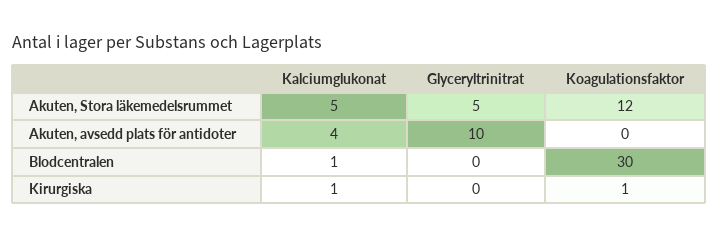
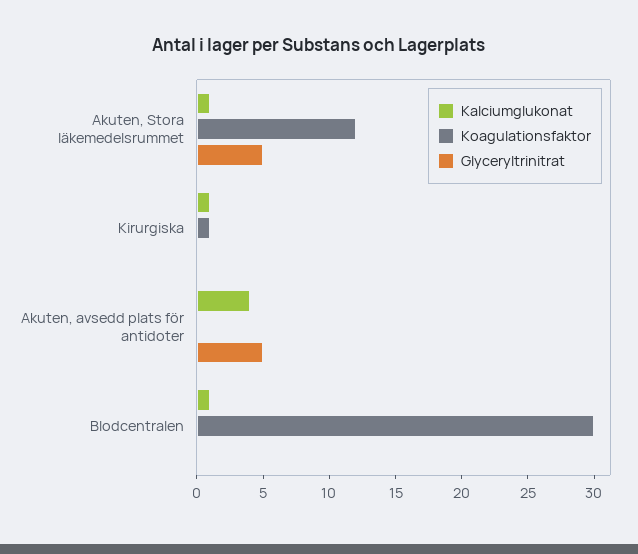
  {
    "Kalciumglukonat": {
-     "Akuten, Stora läkemedelsrummet": 5,
+     "Akuten, Stora läkemedelsrummet": 1,
      "Akuten, avsedd plats för antidoter": 4,
      "Blodcentralen": 1,
      "Kirurgiska": 1
    },
    "Glyceryltrinitrat": {
      "Akuten, Stora läkemedelsrummet": 5,
-     "Akuten, avsedd plats för antidoter": 10,
+     "Akuten, avsedd plats för antidoter": 5,
      "Blodcentralen": 0,
      "Kirurgiska": 0
    },
    "Koagulationsfaktor": {
      "Akuten, Stora läkemedelsrummet": 12,
      "Akuten, avsedd plats för antidoter": 0,
      "Blodcentralen": 30,
      "Kirurgiska": 1
    }
  }

